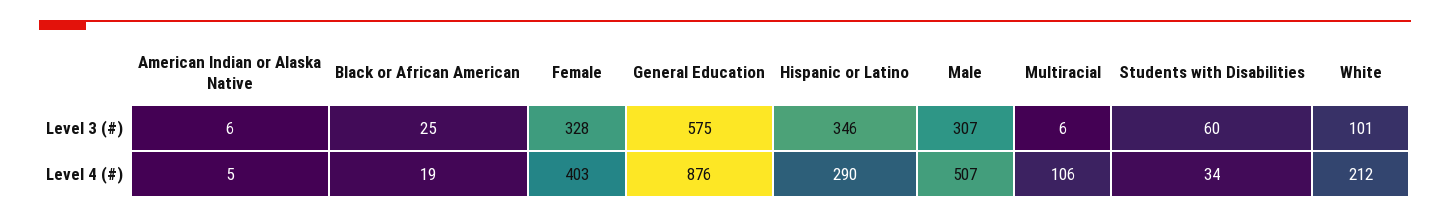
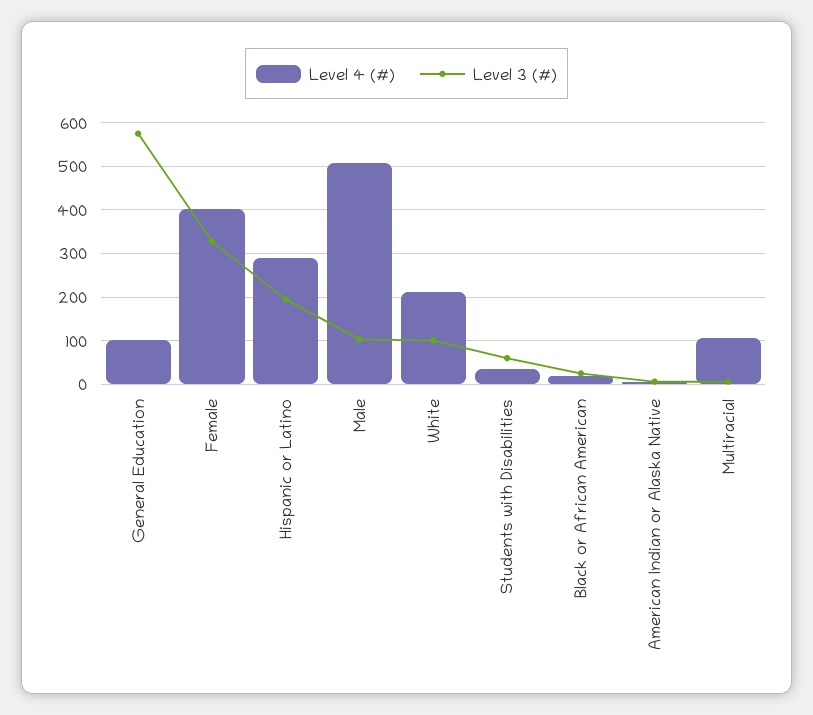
  {
    "Level 3 (#)": {
      "American Indian or Alaska Native": 6,
      "Black or African American": 25,
      "Female": 328,
      "General Education": 575,
-     "Hispanic or Latino": 346,
+     "Hispanic or Latino": 200,
-     "Male": 307,
+     "Male": 100,
      "Multiracial": 6,
      "Students with Disabilities": 60,
      "White": 101
    },
    "Level 4 (#)": {
      "American Indian or Alaska Native": 5,
      "Black or African American": 19,
      "Female": 403,
-     "General Education": 876,
+     "General Education": 100,
      "Hispanic or Latino": 290,
      "Male": 507,
      "Multiracial": 106,
      "Students with Disabilities": 34,
      "White": 212
    }
  }

